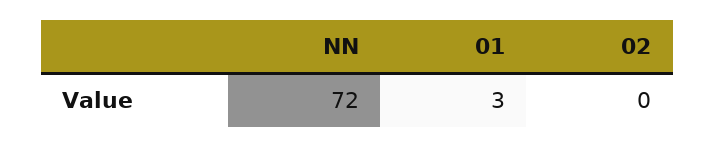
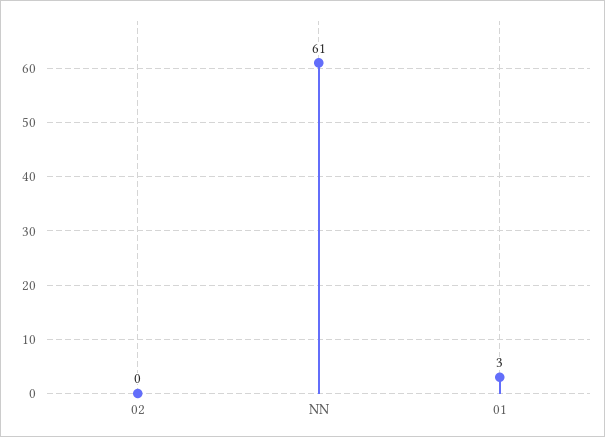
  {
-   "NN": 72,
+   "NN": 61,
    "01": 3,
    "02": 0
  }

